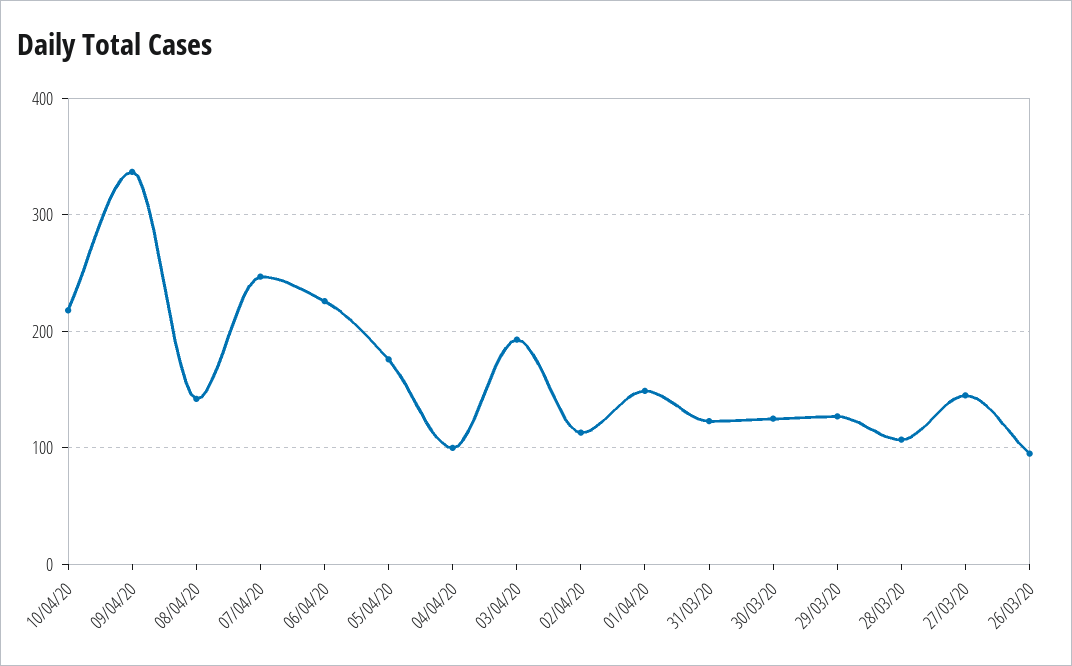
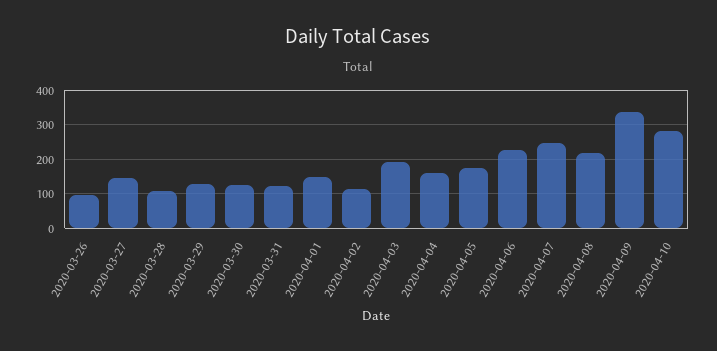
  {
-   "10/04/20": 220,
+   "10/04/20": 280,
    "09/04/20": 340,
-   "08/04/20": 140,
+   "08/04/20": 220,
    "07/04/20": 250,
    "06/04/20": 230,
    "05/04/20": 180,
-   "04/04/20": 100,
+   "04/04/20": 160,
    "03/04/20": 190,
    "02/04/20": 110,
    "01/04/20": 150,
    "31/03/20": 120,
    "30/03/20": 130,
    "29/03/20": 130,
    "28/03/20": 110,
    "27/03/20": 150,
    "26/03/20": 100
  }

